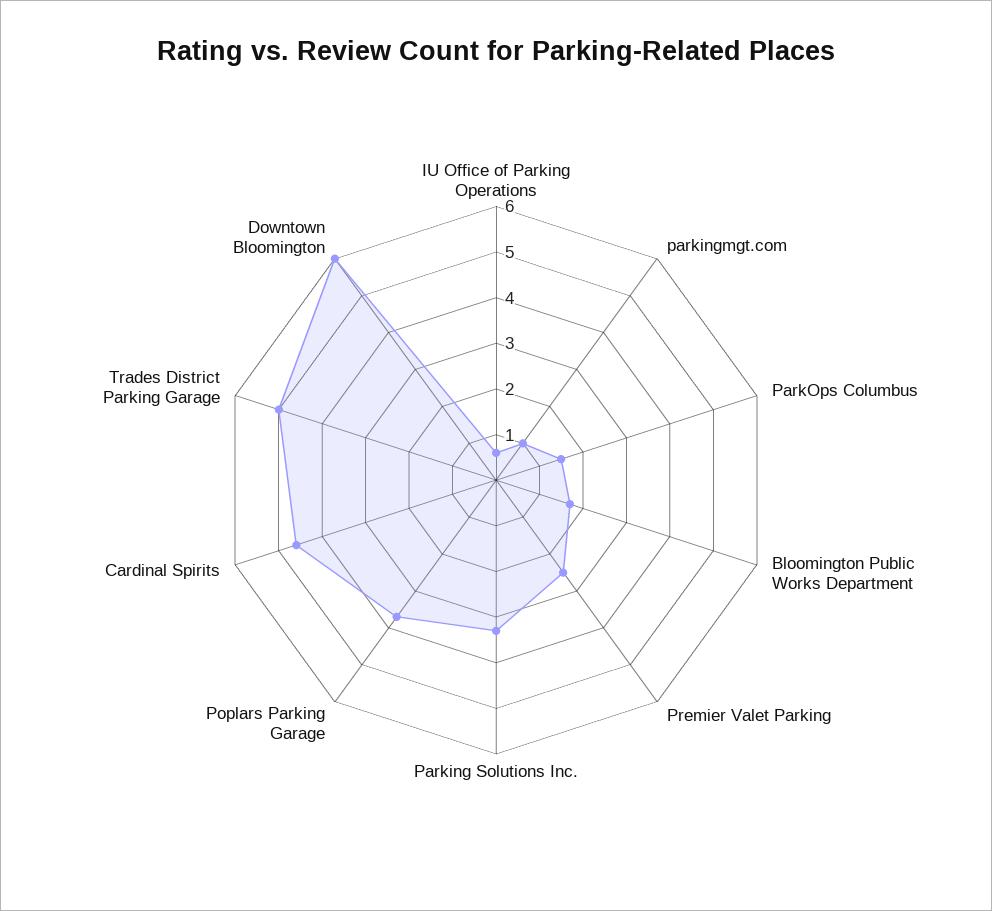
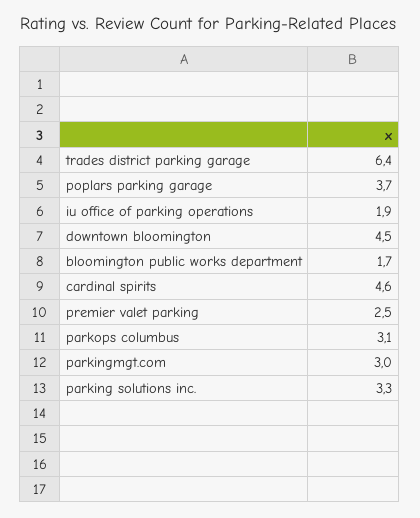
  {
-   "IU Office of Parking Operations": 0.5,
+   "IU Office of Parking Operations": 1.9,
-   "parkingmgt.com": 1,
+   "parkingmgt.com": 3,
-   "ParkOps Columbus": 1.5,
+   "ParkOps Columbus": 3.1,
    "Bloomington Public Works Department": 1.7,
    "Premier Valet Parking": 2.5,
    "Parking Solutions Inc.": 3.3,
    "Poplars Parking Garage": 3.7,
    "Cardinal Spirits": 4.6,
-   "Trades District Parking Garage": 5,
+   "Trades District Parking Garage": 6.4,
-   "Downtown Bloomington": 6
+   "Downtown Bloomington": 4.5
  }

